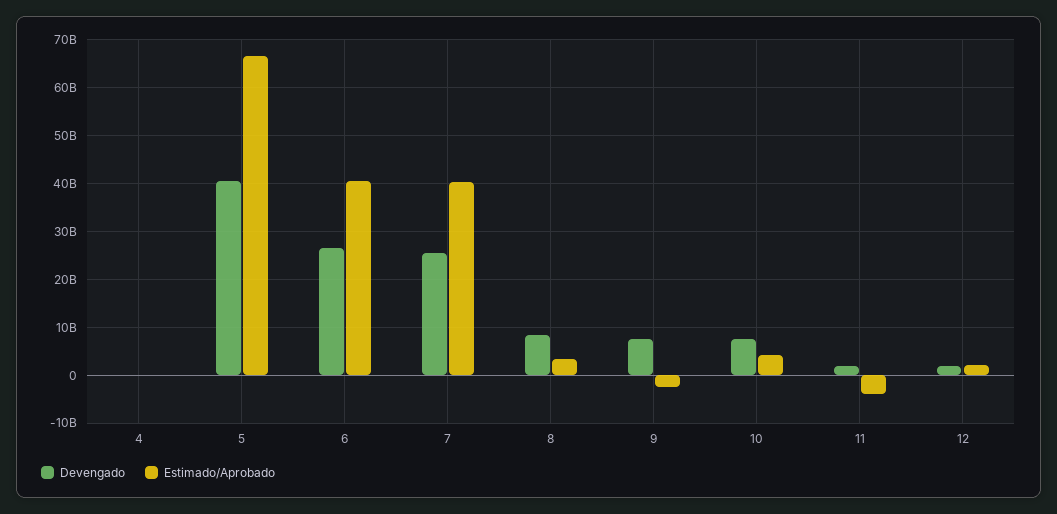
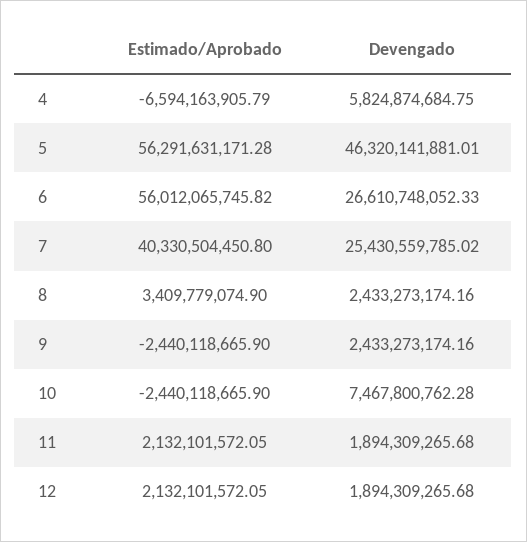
  {
    "Devengado": {
-     "4": 0,
+     "4": 5824874684.75,
-     "5": 40000000000,
+     "5": 46320141881.01,
      "6": 26610748052.33,
      "7": 25430559785.02,
-     "8": 8000000000,
+     "8": 2433273174.16,
-     "9": 8000000000,
+     "9": 2433273174.16,
      "10": 7467800762.28,
      "11": 1894309265.68,
      "12": 1894309265.68
    },
    "Estimado/Aprobado": {
-     "4": 0,
+     "4": -6594163905.79,
-     "5": 66000000000,
+     "5": 56291631171.28,
-     "6": 40000000000,
+     "6": 56012065745.82,
      "7": 40330504450.8,
      "8": 3409779074.9,
      "9": -2440118665.9,
-     "10": 4000000000,
+     "10": -2440118665.9,
-     "11": -4000000000,
+     "11": 2132101572.05,
      "12": 2132101572.05
    }
  }

